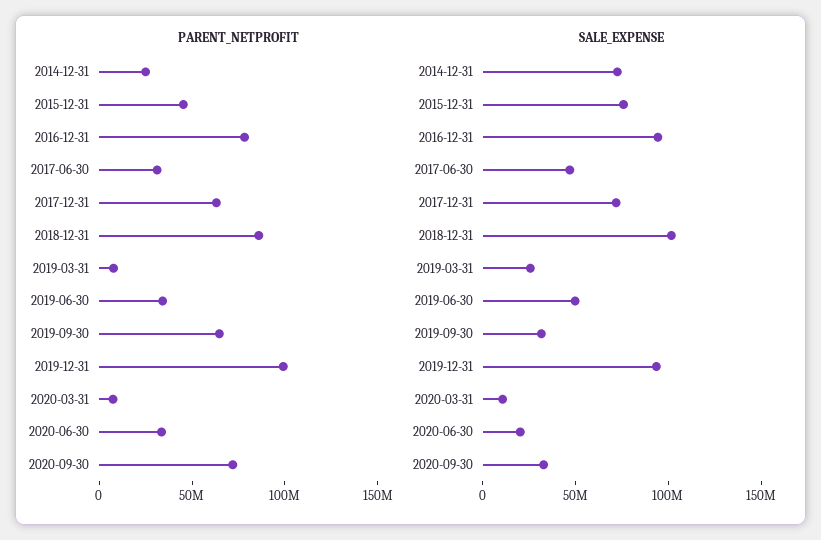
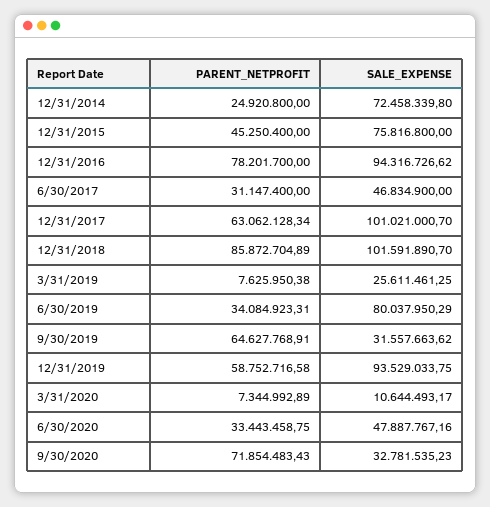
  {
    "PARENT_NETPROFIT": {
      "2014-12-31": 24920800,
      "2015-12-31": 45250400,
      "2016-12-31": 78201700,
      "2017-06-30": 31147400,
      "2017-12-31": 63062128.34,
      "2018-12-31": 85872704.89,
      "2019-03-31": 7625950.38,
      "2019-06-30": 34084923.31,
      "2019-09-30": 64627768.91,
-     "2019-12-31": 100000000,
+     "2019-12-31": 58752716.58,
      "2020-03-31": 7344992.89,
      "2020-06-30": 33443458.75,
      "2020-09-30": 71854483.43
    },
    "SALE_EXPENSE": {
      "2014-12-31": 72458339.8,
      "2015-12-31": 75816800,
      "2016-12-31": 94316726.62,
      "2017-06-30": 46834900,
-     "2017-12-31": 70000000,
+     "2017-12-31": 101021000.7,
      "2018-12-31": 101591890.7,
      "2019-03-31": 25611461.25,
-     "2019-06-30": 50000000,
+     "2019-06-30": 80037950.29,
      "2019-09-30": 31557663.62,
      "2019-12-31": 93529033.75,
      "2020-03-31": 10644493.17,
-     "2020-06-30": 20000000,
+     "2020-06-30": 47887767.16,
      "2020-09-30": 32781535.23
    }
  }

